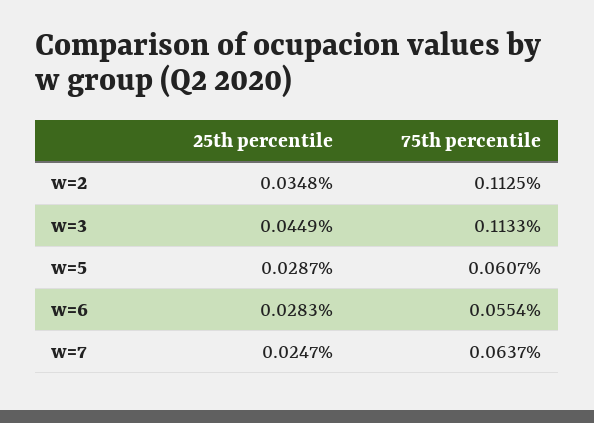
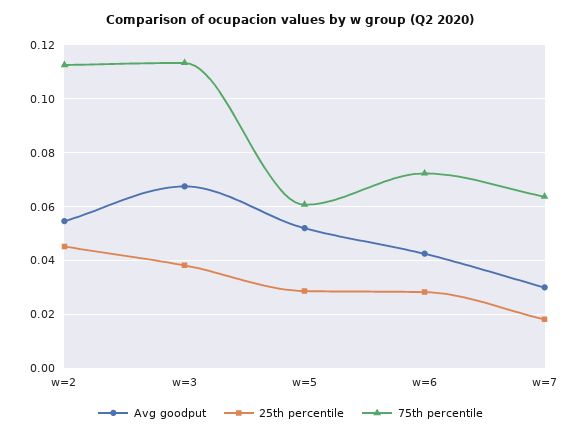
  {
    "25th percentile": {
-     "w=2": 0.0348,
+     "w=2": 0.045,
-     "w=3": 0.0449,
+     "w=3": 0.0375,
      "w=5": 0.0287,
      "w=6": 0.0283,
-     "w=7": 0.0247
+     "w=7": 0.0175
    },
    "75th percentile": {
      "w=2": 0.1125,
      "w=3": 0.1133,
      "w=5": 0.0607,
-     "w=6": 0.0554,
+     "w=6": 0.0725,
      "w=7": 0.0637
-   }
+   },
+   "Avg goodput": {
+     "w=2": 0.055,
+     "w=3": 0.0675,
+     "w=5": 0.0525,
+     "w=6": 0.0425,
+     "w=7": 0.03
+   }
  }

